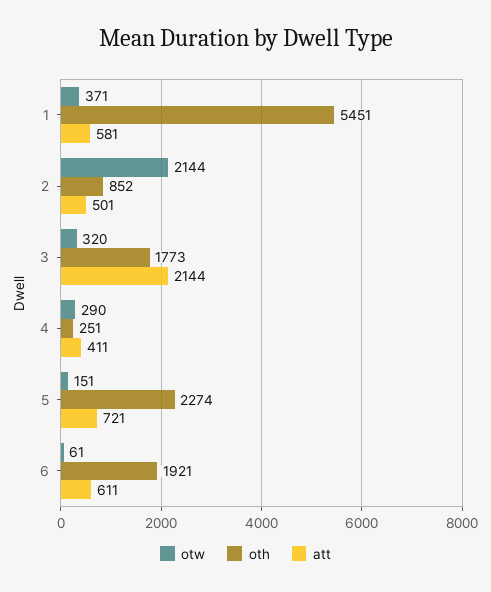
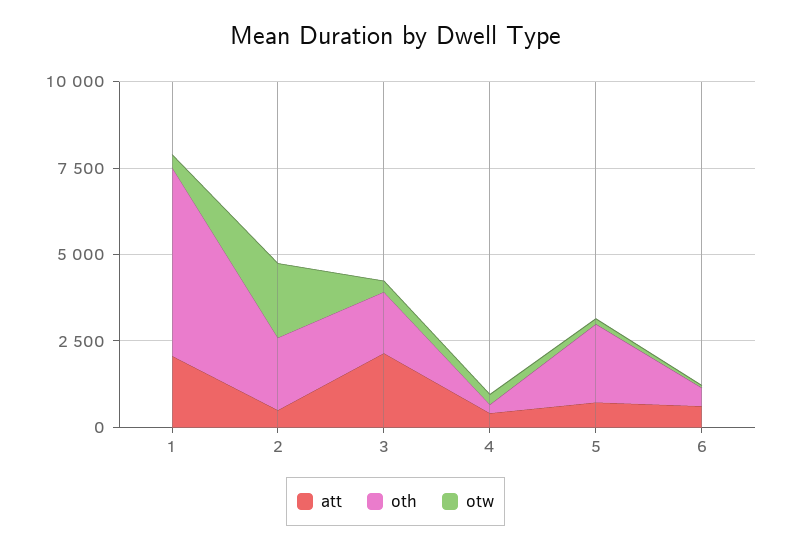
  {
    "otw": {
      "1": 371,
      "2": 2144,
      "3": 320,
      "4": 290,
      "5": 151,
      "6": 61
    },
    "oth": {
      "1": 5451,
-     "2": 852,
+     "2": 2000,
      "3": 1773,
      "4": 251,
      "5": 2274,
-     "6": 1921
+     "6": 500
    },
    "att": {
-     "1": 581,
+     "1": 2000,
      "2": 501,
      "3": 2144,
      "4": 411,
      "5": 721,
      "6": 611
    }
  }

